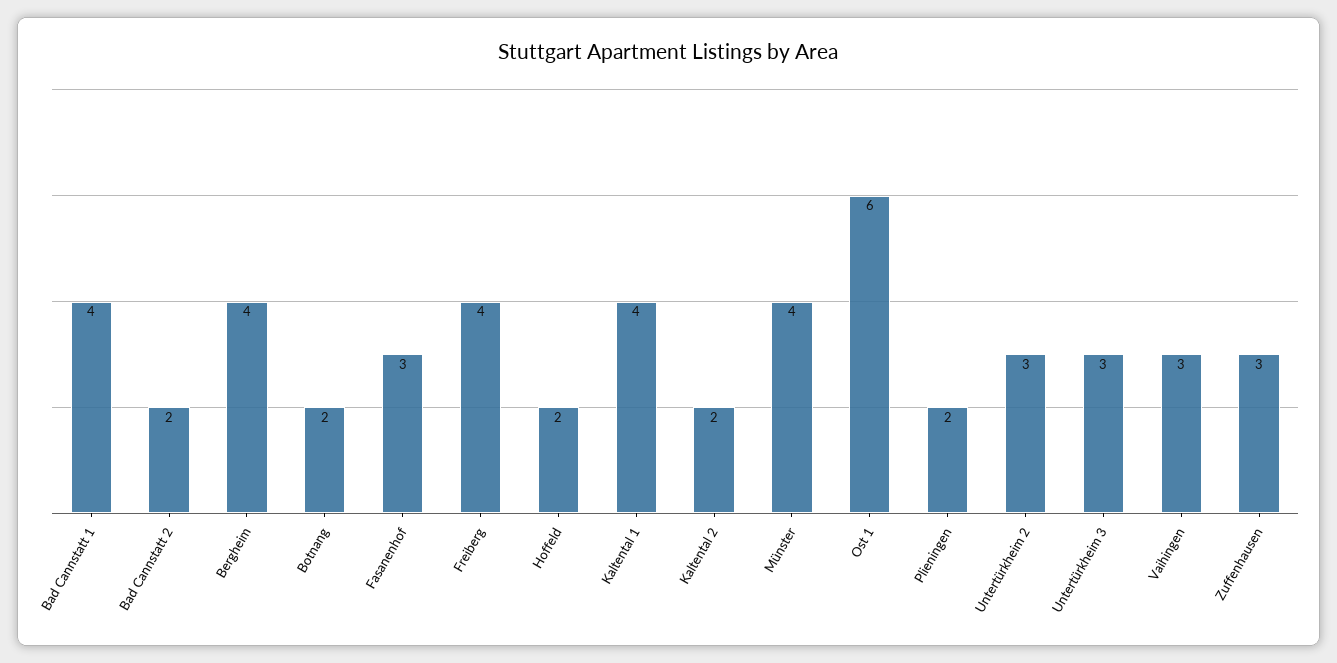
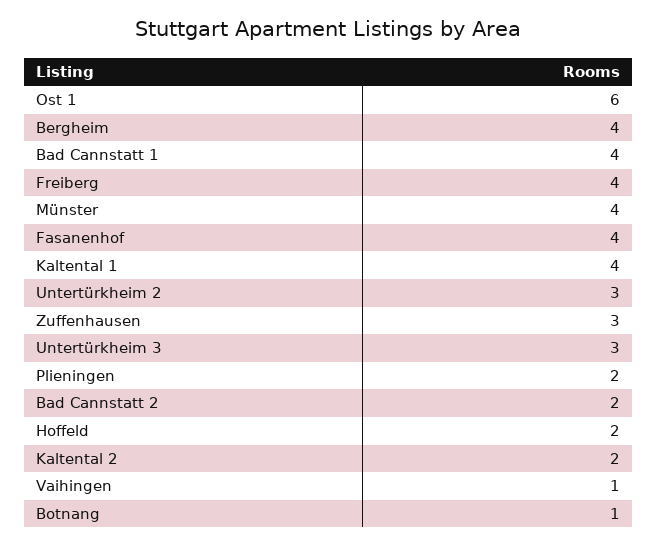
  {
    "Bad Cannstatt 1": 4,
    "Bad Cannstatt 2": 2,
    "Bergheim": 4,
-   "Botnang": 2,
+   "Botnang": 1,
-   "Fasanenhof": 3,
+   "Fasanenhof": 4,
    "Freiberg": 4,
    "Hoffeld": 2,
    "Kaltental 1": 4,
    "Kaltental 2": 2,
    "Münster": 4,
    "Ost 1": 6,
    "Plieningen": 2,
    "Untertürkheim 2": 3,
    "Untertürkheim 3": 3,
-   "Vaihingen": 3,
+   "Vaihingen": 1,
    "Zuffenhausen": 3
  }

